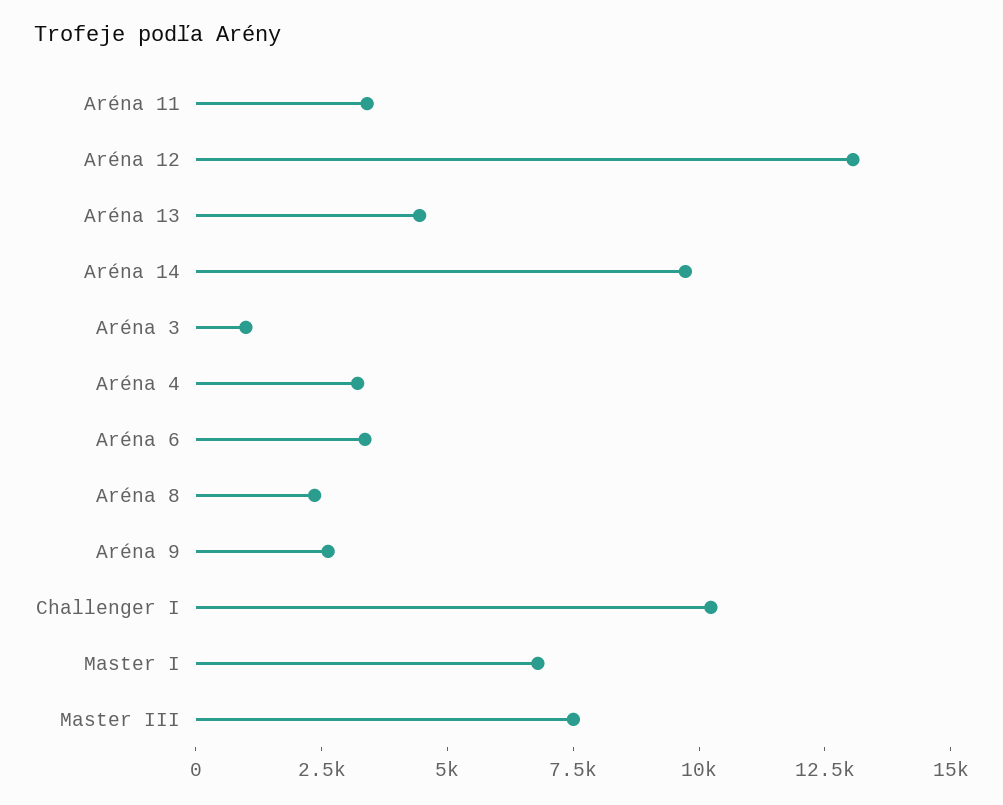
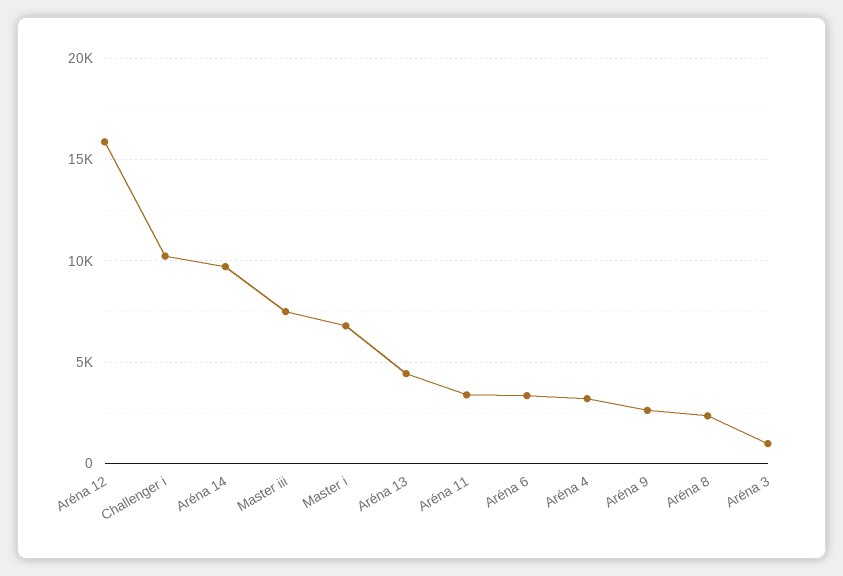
  {
    "Aréna 11": 3500,
-   "Aréna 12": 13000,
+   "Aréna 12": 16000,
    "Aréna 13": 4500,
    "Aréna 14": 9500,
    "Aréna 3": 1000,
    "Aréna 4": 3000,
    "Aréna 6": 3500,
    "Aréna 8": 2500,
    "Aréna 9": 2500,
    "Challenger I": 10000,
    "Master I": 7000,
    "Master III": 7500
  }

